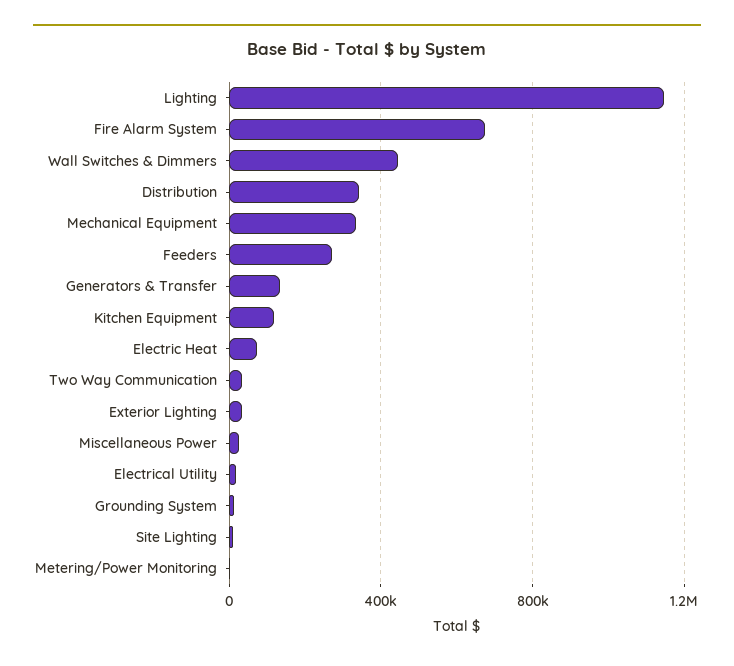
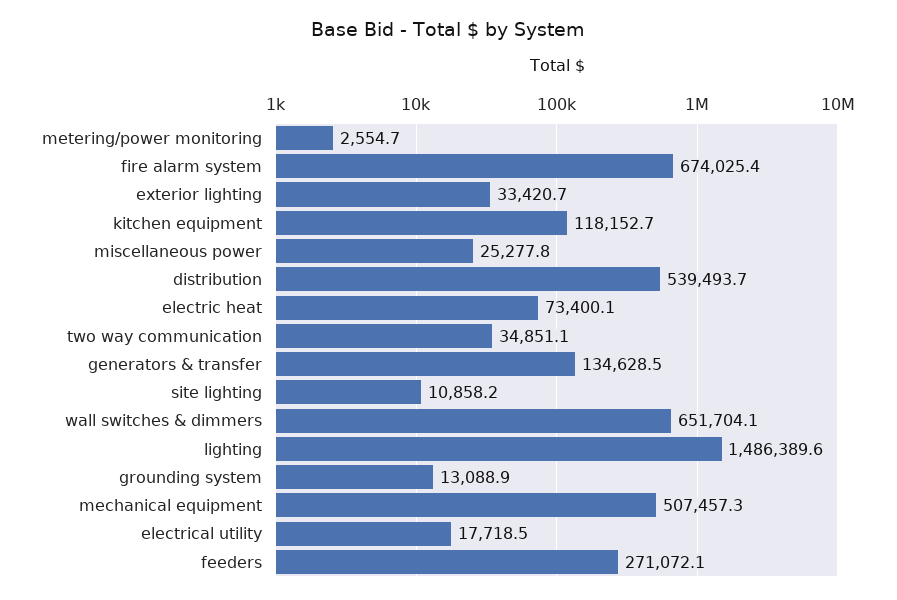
  {
-   "Lighting": 1150000,
+   "Lighting": 1486389.6,
    "Fire Alarm System": 674025.4,
-   "Wall Switches & Dimmers": 450000,
+   "Wall Switches & Dimmers": 651704.1,
-   "Distribution": 350000,
+   "Distribution": 539493.7,
-   "Mechanical Equipment": 350000,
+   "Mechanical Equipment": 507457.3,
    "Feeders": 271072.1,
    "Generators & Transfer": 134628.5,
    "Kitchen Equipment": 118152.7,
    "Electric Heat": 73400.1,
    "Two Way Communication": 34851.1,
    "Exterior Lighting": 33420.7,
    "Miscellaneous Power": 25277.8,
    "Electrical Utility": 17718.5,
    "Grounding System": 13088.9,
    "Site Lighting": 10858.2,
    "Metering/Power Monitoring": 2554.7
  }

